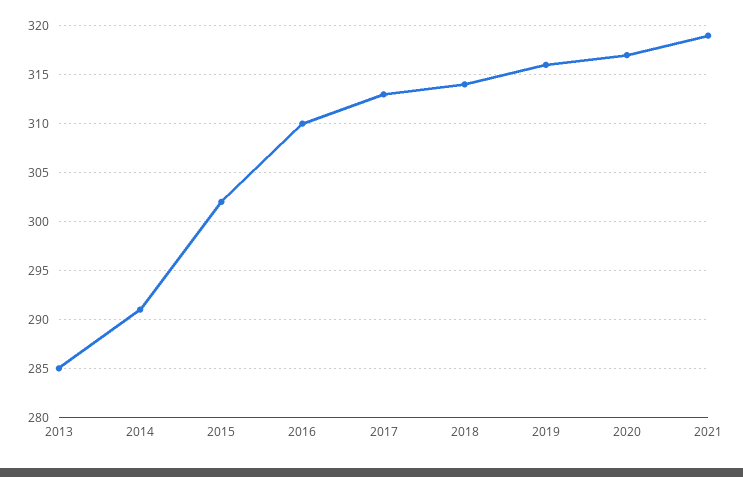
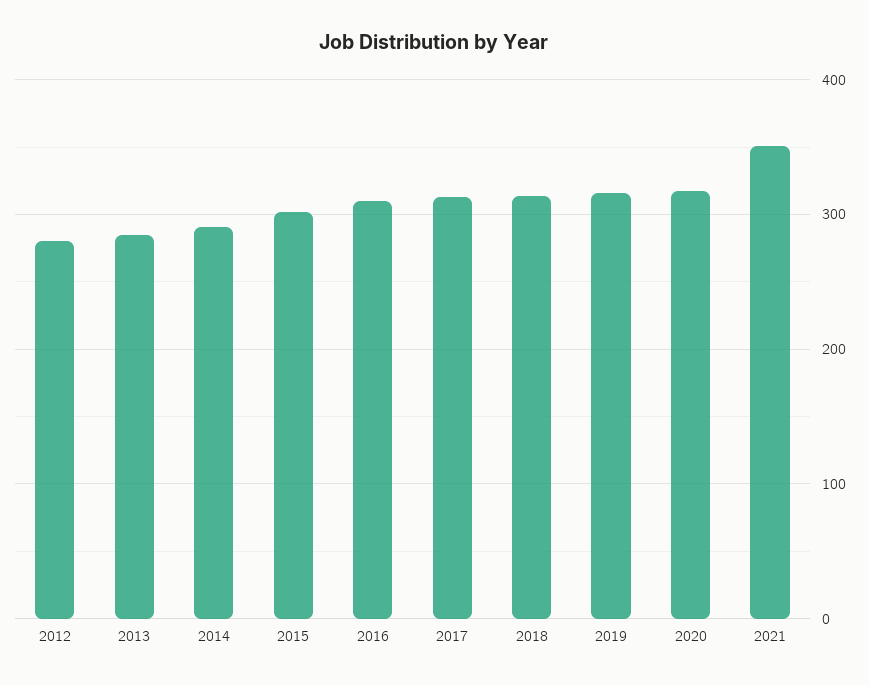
  {
    "2013": 285,
    "2014": 291,
    "2015": 302,
    "2016": 310,
    "2017": 313,
    "2018": 314,
    "2019": 316,
    "2020": 317,
-   "2021": 319
+   "2021": 350,
+   "2012": 280
  }

